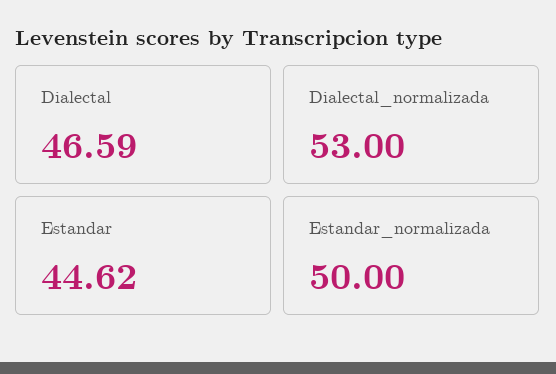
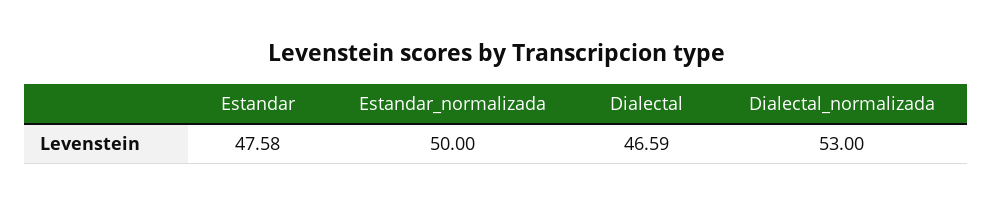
  {
    "Dialectal": 46.59,
    "Dialectal_normalizada": 53,
-   "Estandar": 44.62,
+   "Estandar": 47.58,
    "Estandar_normalizada": 50
  }

